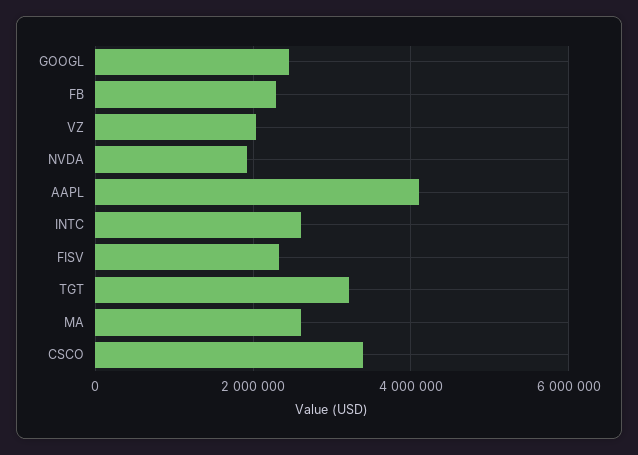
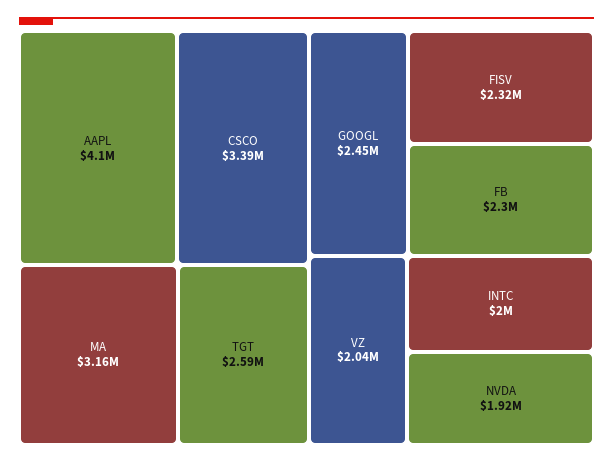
  {
    "GOOGL": 2450000,
    "FB": 2300000,
    "VZ": 2040000,
    "NVDA": 1920000,
    "AAPL": 4100000,
-   "INTC": 2600000,
+   "INTC": 2000000,
    "FISV": 2320000,
-   "TGT": 3200000,
+   "TGT": 2590000,
-   "MA": 2600000,
+   "MA": 3160000,
    "CSCO": 3390000
  }

